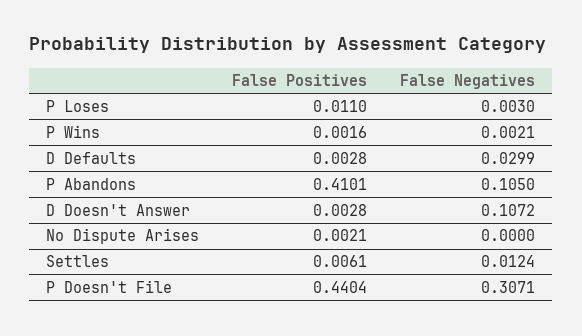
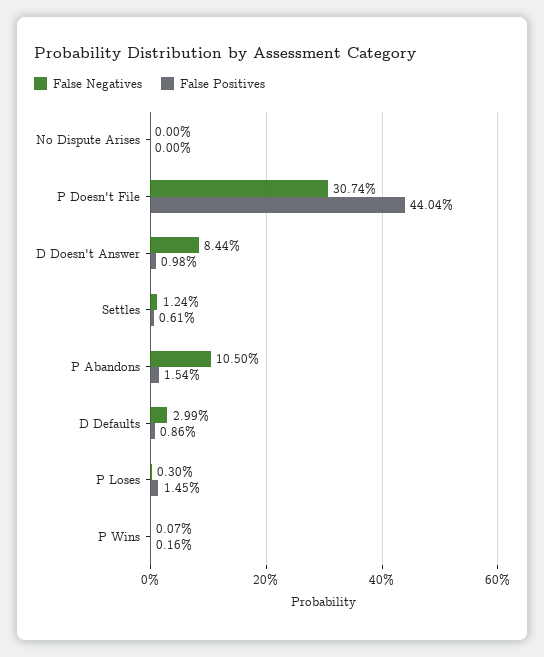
  {
    "False Positives": {
-     "P Loses": 0.011,
+     "P Loses": 0.0145,
      "P Wins": 0.0016,
-     "D Defaults": 0.0028,
+     "D Defaults": 0.0086,
-     "P Abandons": 0.4101,
+     "P Abandons": 0.0154,
-     "D Doesn't Answer": 0.0028,
+     "D Doesn't Answer": 0.0098,
-     "No Dispute Arises": 0.0021,
+     "No Dispute Arises": 0,
      "Settles": 0.0061,
      "P Doesn't File": 0.4404
    },
    "False Negatives": {
      "P Loses": 0.003,
-     "P Wins": 0.0021,
+     "P Wins": 0.0007,
      "D Defaults": 0.0299,
      "P Abandons": 0.105,
-     "D Doesn't Answer": 0.1072,
+     "D Doesn't Answer": 0.0844,
      "No Dispute Arises": 0,
      "Settles": 0.0124,
-     "P Doesn't File": 0.3071
+     "P Doesn't File": 0.3074
    }
  }

